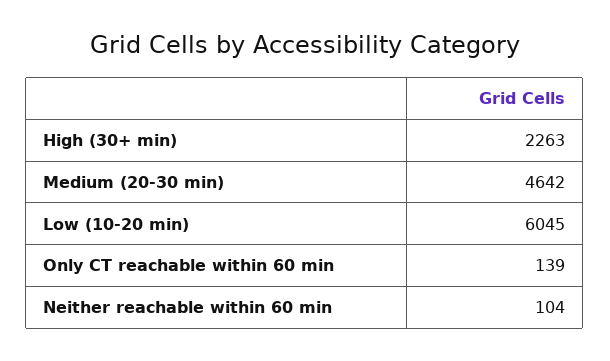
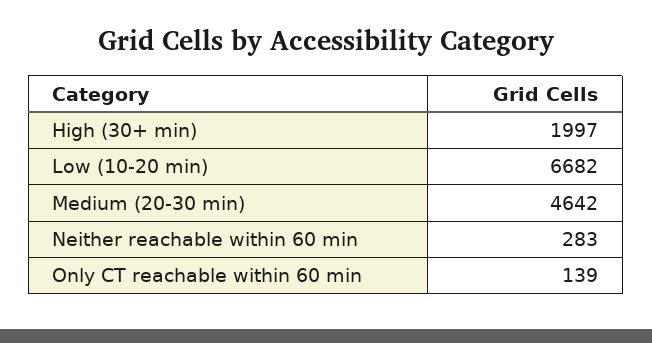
  {
-   "High (30+ min)": 2263,
+   "High (30+ min)": 1997,
    "Medium (20-30 min)": 4642,
-   "Low (10-20 min)": 6045,
+   "Low (10-20 min)": 6682,
    "Only CT reachable within 60 min": 139,
-   "Neither reachable within 60 min": 104
+   "Neither reachable within 60 min": 283
  }

